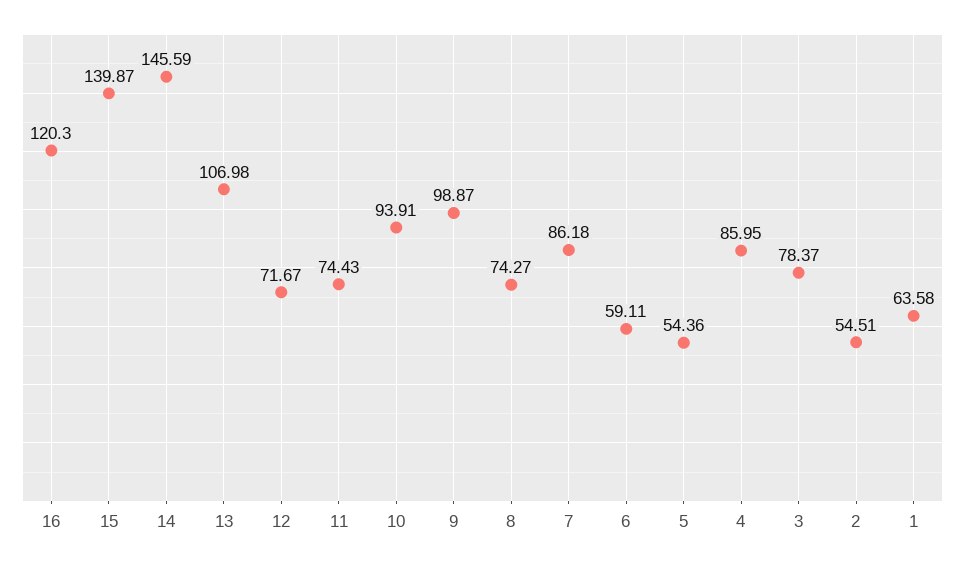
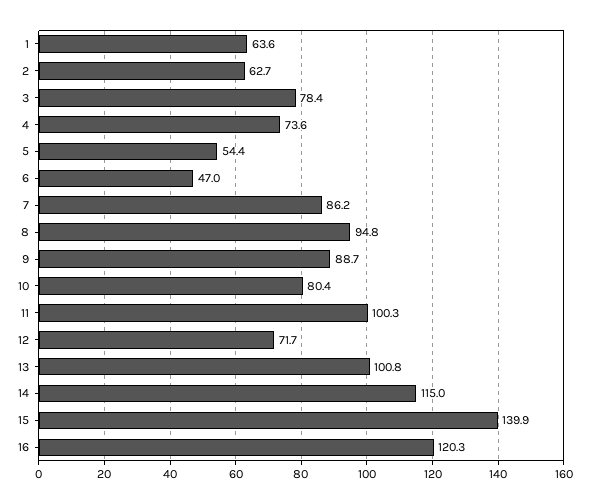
  {
    "16": 120.3,
    "15": 139.87,
-   "14": 145.59,
+   "14": 115,
-   "13": 106.98,
+   "13": 100.8,
    "12": 71.67,
-   "11": 74.43,
+   "11": 100.3,
-   "10": 93.91,
+   "10": 80.4,
-   "9": 98.87,
+   "9": 88.7,
-   "8": 74.27,
+   "8": 94.8,
    "7": 86.18,
-   "6": 59.11,
+   "6": 47,
    "5": 54.36,
-   "4": 85.95,
+   "4": 73.6,
    "3": 78.37,
-   "2": 54.51,
+   "2": 62.7,
    "1": 63.58
  }

